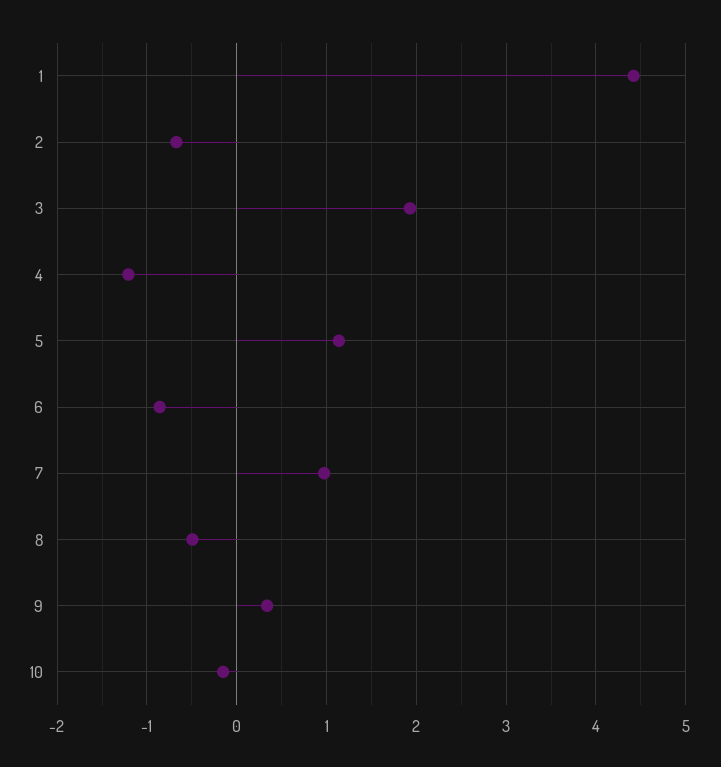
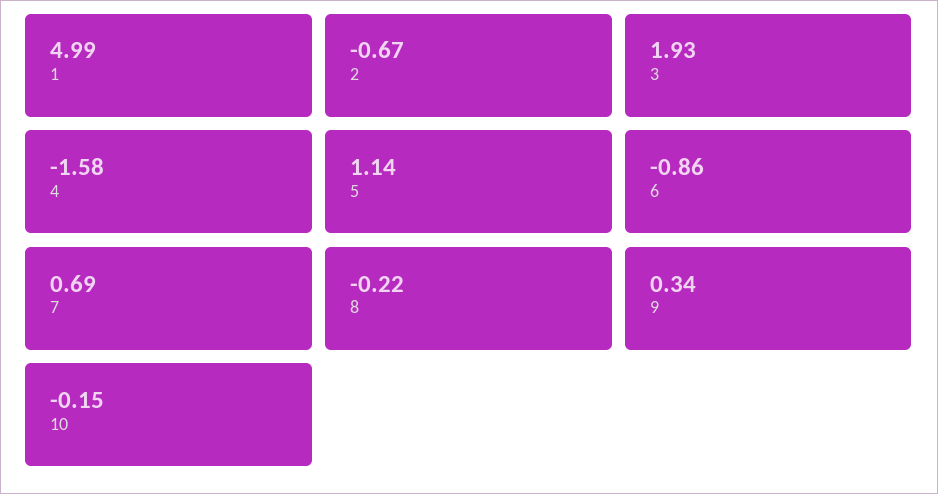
  {
-   "1": 4.4,
+   "1": 4.99,
    "2": -0.67,
    "3": 1.93,
-   "4": -1.2,
+   "4": -1.58,
    "5": 1.14,
    "6": -0.86,
-   "7": 1,
+   "7": 0.69,
-   "8": -0.5,
+   "8": -0.22,
    "9": 0.34,
    "10": -0.15
  }

